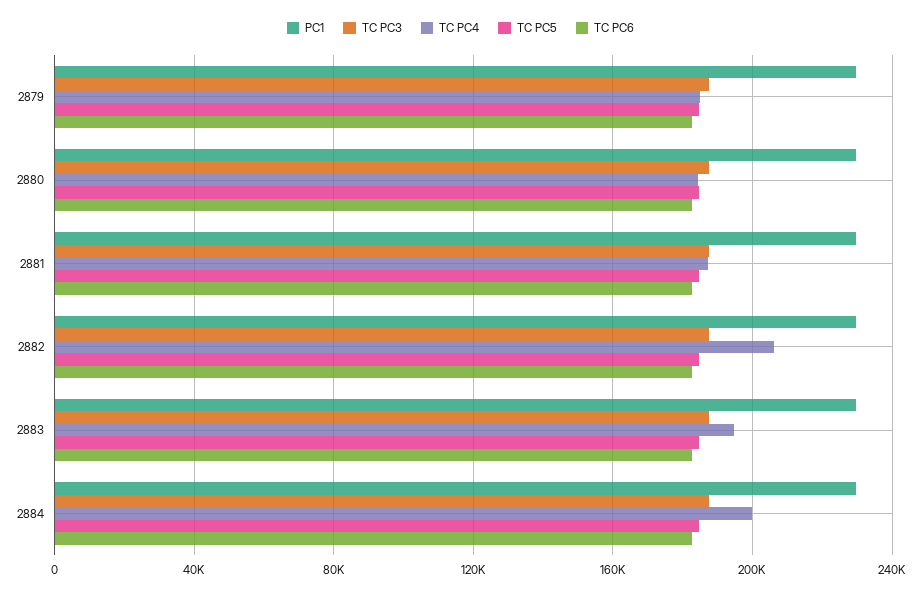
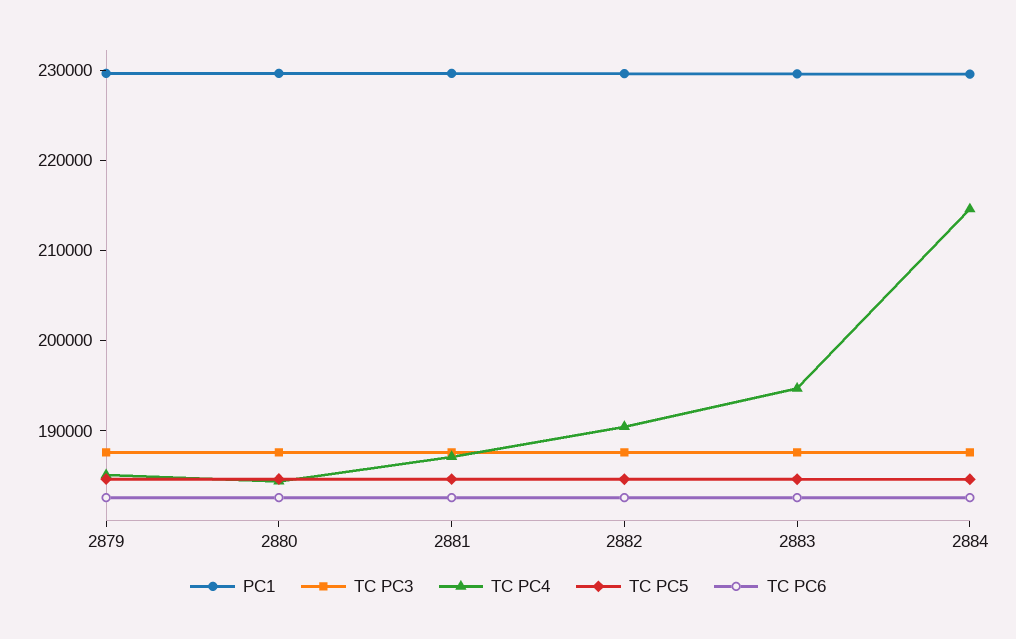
  {
    "PC1": {
      "2879": 230000,
      "2880": 230000,
      "2881": 230000,
      "2882": 230000,
      "2883": 230000,
      "2884": 230000
    },
    "TC PC3": {
      "2879": 188000,
      "2880": 188000,
      "2881": 188000,
      "2882": 188000,
      "2883": 188000,
      "2884": 188000
    },
    "TC PC4": {
      "2879": 186000,
      "2880": 184000,
      "2881": 188000,
-     "2882": 205000,
+     "2882": 190000,
      "2883": 194000,
-     "2884": 200000
+     "2884": 214000
    },
    "TC PC5": {
      "2879": 184000,
      "2880": 184000,
      "2881": 184000,
      "2882": 184000,
      "2883": 184000,
      "2884": 184000
    },
    "TC PC6": {
      "2879": 182000,
      "2880": 182000,
      "2881": 182000,
      "2882": 182000,
      "2883": 182000,
      "2884": 182000
    }
  }

